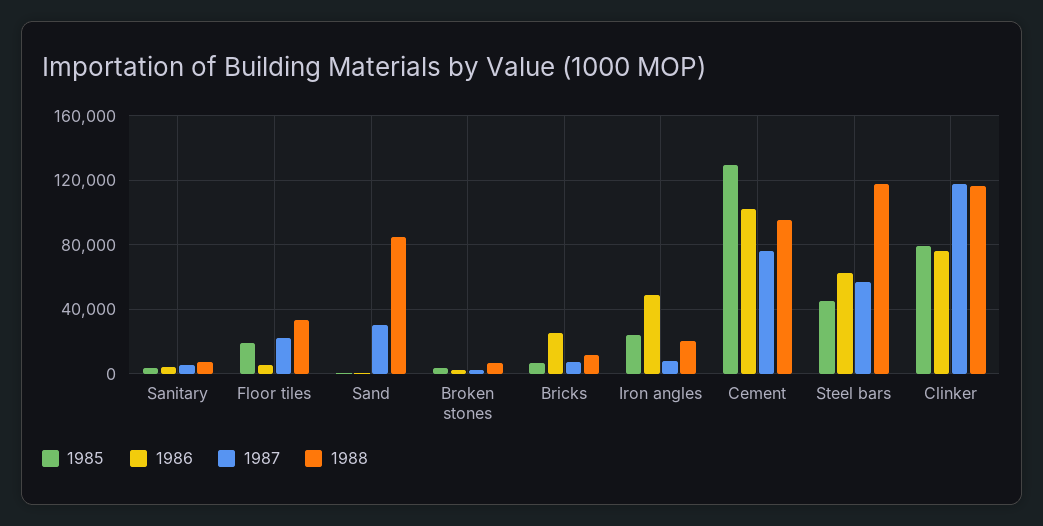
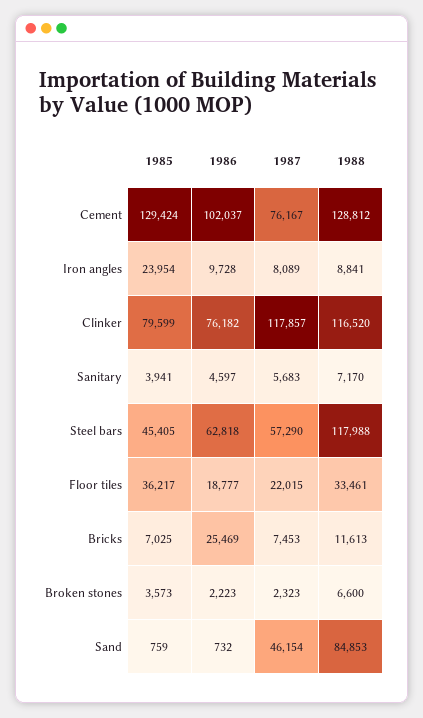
  {
    "1985": {
      "Sanitary": 3941,
-     "Floor tiles": 20000,
+     "Floor tiles": 36217,
      "Sand": 759,
      "Broken stones": 3573,
      "Bricks": 7025,
      "Iron angles": 23954,
      "Cement": 129424,
      "Steel bars": 45405,
      "Clinker": 79599
    },
    "1986": {
      "Sanitary": 4597,
-     "Floor tiles": 5000,
+     "Floor tiles": 18777,
      "Sand": 732,
      "Broken stones": 2223,
      "Bricks": 25469,
-     "Iron angles": 50000,
+     "Iron angles": 9728,
      "Cement": 102037,
      "Steel bars": 62818,
      "Clinker": 76182
    },
    "1987": {
      "Sanitary": 5683,
      "Floor tiles": 22015,
-     "Sand": 30000,
+     "Sand": 46154,
      "Broken stones": 2323,
      "Bricks": 7453,
      "Iron angles": 8089,
      "Cement": 76167,
      "Steel bars": 57290,
      "Clinker": 117857
    },
    "1988": {
      "Sanitary": 7170,
      "Floor tiles": 33461,
      "Sand": 84853,
      "Broken stones": 6600,
      "Bricks": 11613,
-     "Iron angles": 20000,
+     "Iron angles": 8841,
-     "Cement": 95000,
+     "Cement": 128812,
      "Steel bars": 117988,
      "Clinker": 116520
    }
  }

